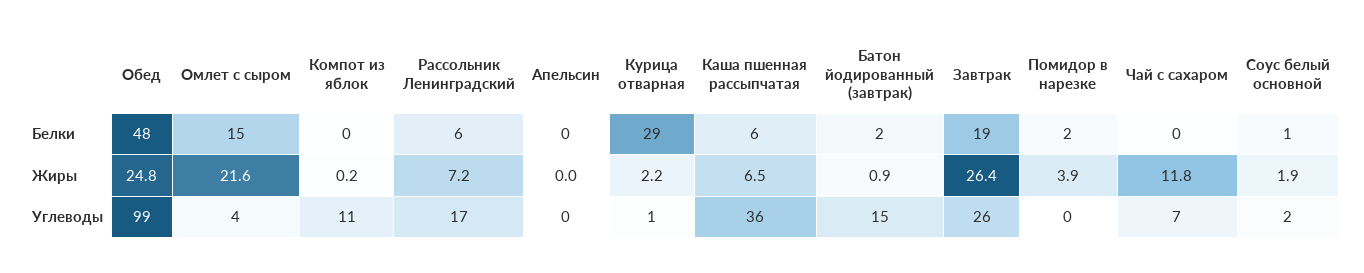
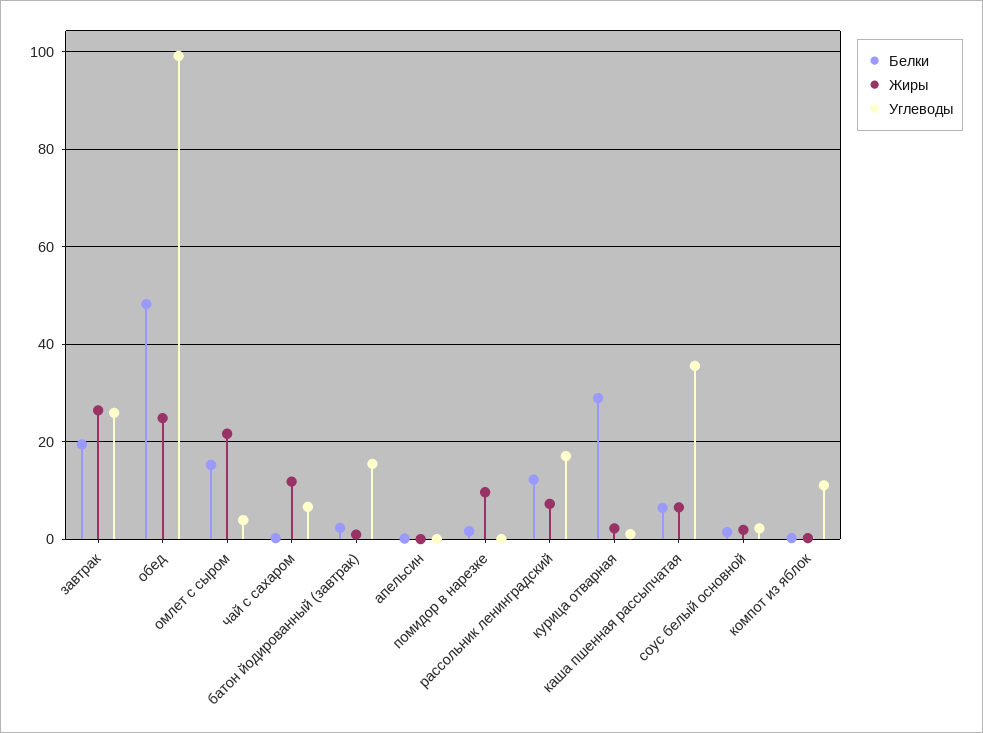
  {
    "Белки": {
      "Обед": 48,
      "Омлет с сыром": 15,
      "Компот из яблок": 0,
-     "Рассольник Ленинградский": 6,
+     "Рассольник Ленинградский": 12,
      "Апельсин": 0,
      "Курица отварная": 29,
      "Каша пшенная рассыпчатая": 6,
      "Батон йодированный (завтрак)": 2,
      "Завтрак": 19,
      "Помидор в нарезке": 2,
      "Чай с сахаром": 0,
      "Соус белый основной": 1
    },
    "Жиры": {
      "Обед": 24.8,
      "Омлет с сыром": 21.6,
      "Компот из яблок": 0.2,
      "Рассольник Ленинградский": 7.2,
      "Апельсин": 0,
      "Курица отварная": 2.2,
      "Каша пшенная рассыпчатая": 6.5,
      "Батон йодированный (завтрак)": 0.9,
      "Завтрак": 26.4,
-     "Помидор в нарезке": 3.9,
+     "Помидор в нарезке": 10,
      "Чай с сахаром": 11.8,
      "Соус белый основной": 1.9
    },
    "Углеводы": {
      "Обед": 99,
      "Омлет с сыром": 4,
      "Компот из яблок": 11,
      "Рассольник Ленинградский": 17,
      "Апельсин": 0,
      "Курица отварная": 1,
      "Каша пшенная рассыпчатая": 36,
      "Батон йодированный (завтрак)": 15,
      "Завтрак": 26,
      "Помидор в нарезке": 0,
      "Чай с сахаром": 7,
      "Соус белый основной": 2
    }
  }

